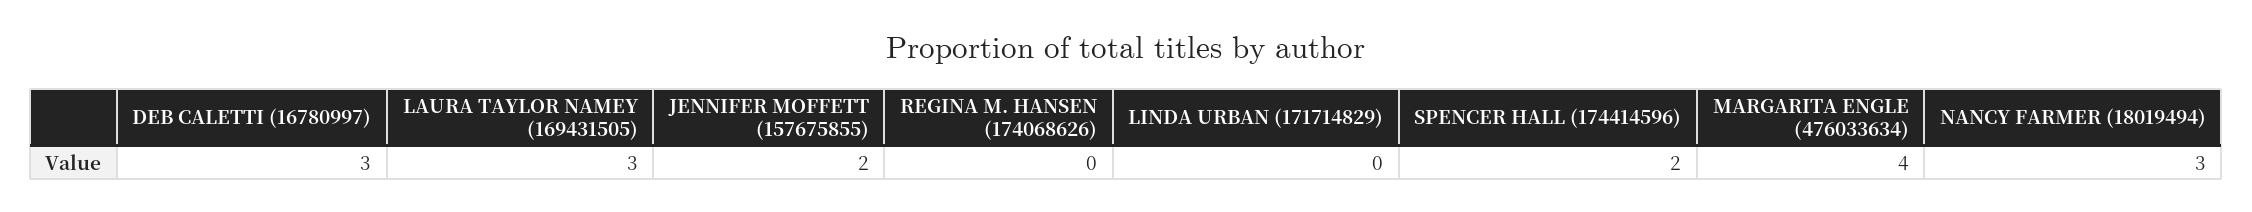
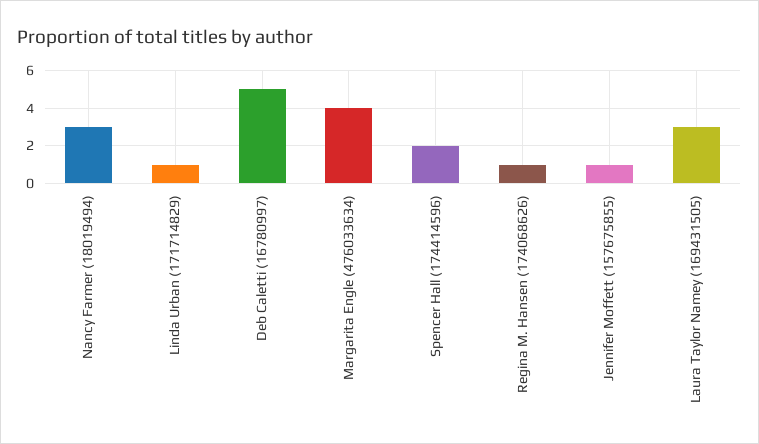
  {
-   "DEB CALETTI (16780997)": 3,
+   "DEB CALETTI (16780997)": 5,
    "LAURA TAYLOR NAMEY (169431505)": 3,
-   "JENNIFER MOFFETT (157675855)": 2,
+   "JENNIFER MOFFETT (157675855)": 1,
-   "REGINA M. HANSEN (174068626)": 0,
+   "REGINA M. HANSEN (174068626)": 1,
-   "LINDA URBAN (171714829)": 0,
+   "LINDA URBAN (171714829)": 1,
    "SPENCER HALL (174414596)": 2,
    "MARGARITA ENGLE (476033634)": 4,
    "NANCY FARMER (18019494)": 3
  }

